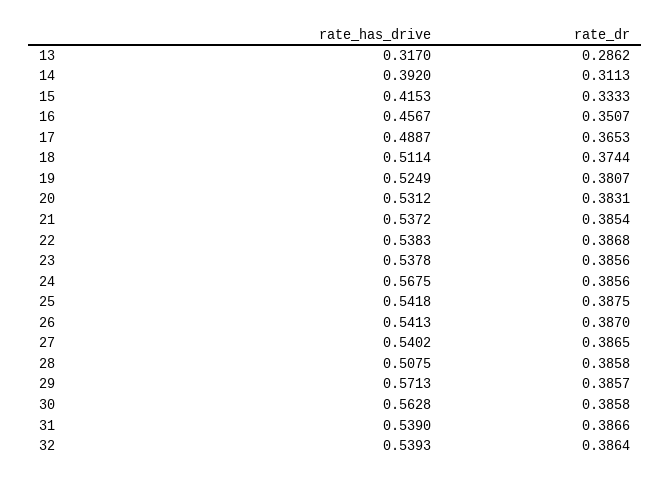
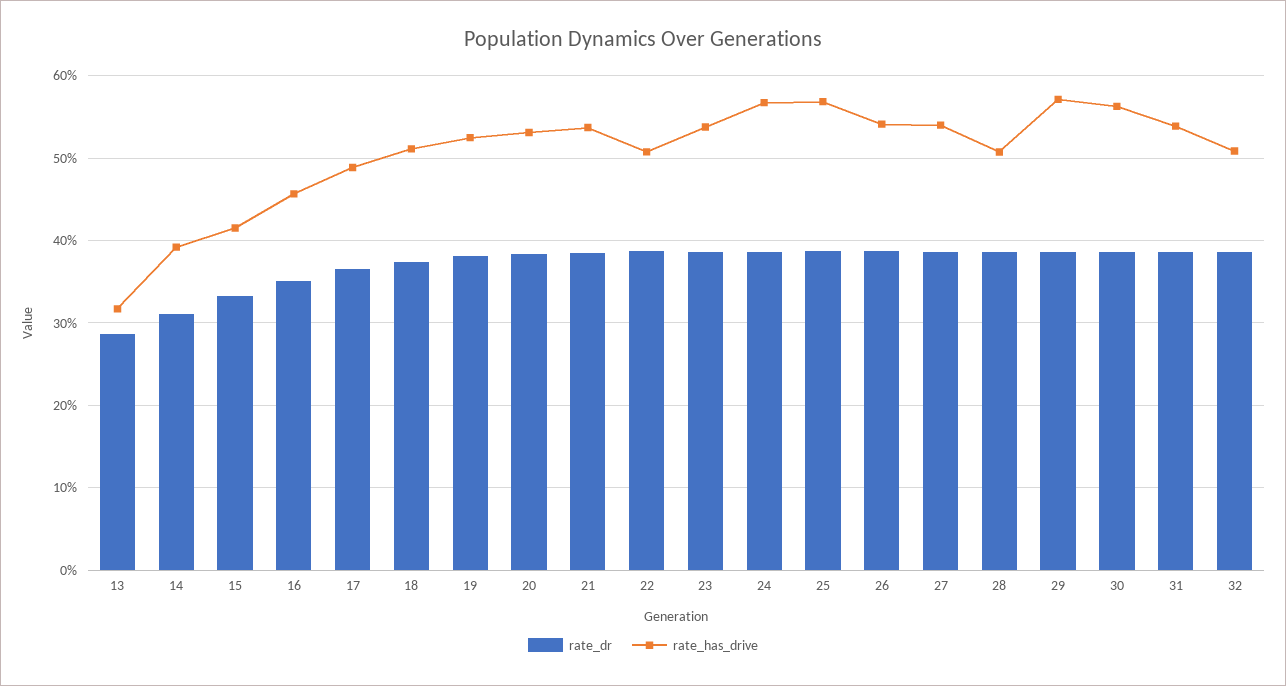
  {
    "rate_has_drive": {
      "13": 0.317,
      "14": 0.392,
      "15": 0.4153,
      "16": 0.4567,
      "17": 0.4887,
      "18": 0.5114,
      "19": 0.5249,
      "20": 0.5312,
      "21": 0.5372,
-     "22": 0.5383,
+     "22": 0.51,
      "23": 0.5378,
      "24": 0.5675,
-     "25": 0.5418,
+     "25": 0.57,
      "26": 0.5413,
      "27": 0.5402,
      "28": 0.5075,
      "29": 0.5713,
      "30": 0.5628,
      "31": 0.539,
-     "32": 0.5393
+     "32": 0.51
    },
    "rate_dr": {
      "13": 0.2862,
      "14": 0.3113,
      "15": 0.3333,
      "16": 0.3507,
      "17": 0.3653,
      "18": 0.3744,
      "19": 0.3807,
      "20": 0.3831,
      "21": 0.3854,
      "22": 0.3868,
      "23": 0.3856,
      "24": 0.3856,
      "25": 0.3875,
      "26": 0.387,
      "27": 0.3865,
      "28": 0.3858,
      "29": 0.3857,
      "30": 0.3858,
      "31": 0.3866,
      "32": 0.3864
    }
  }

